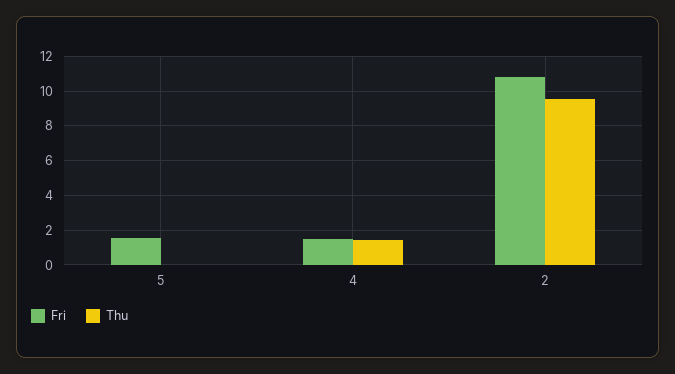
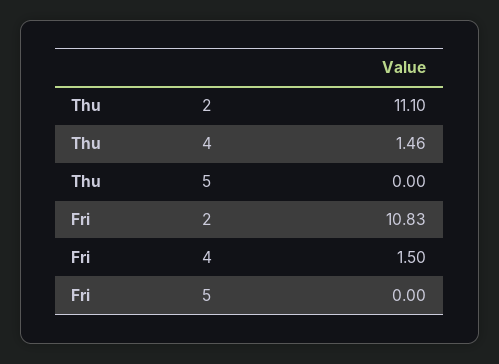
  {
    "Fri": {
-     "5": 1.5,
+     "5": 0,
      "4": 1.5,
      "2": 10.83
    },
    "Thu": {
      "5": 0,
      "4": 1.46,
-     "2": 9.5
+     "2": 11.1
    }
  }

